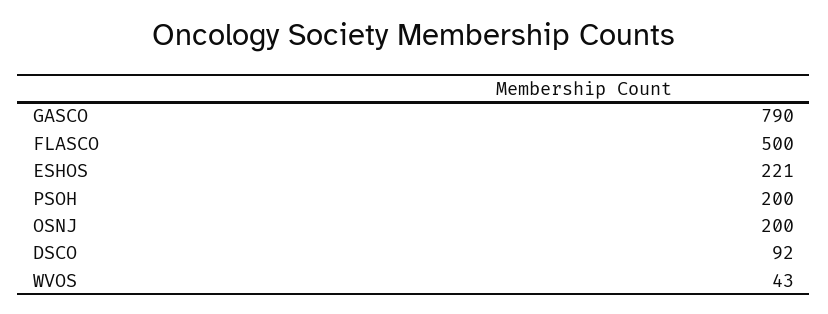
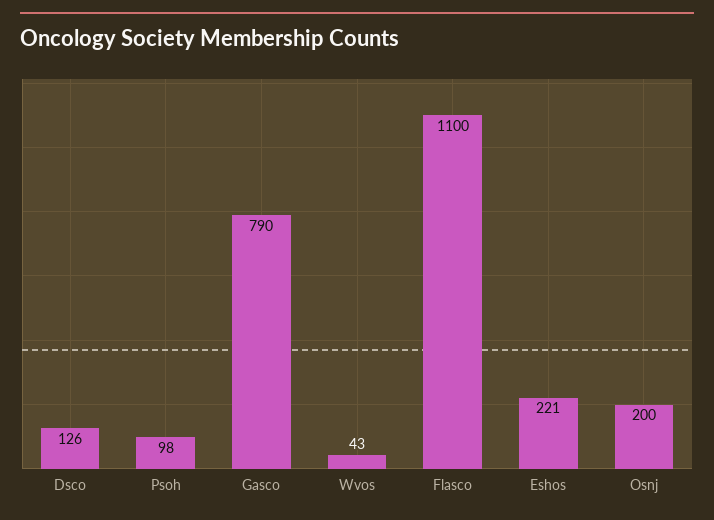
  {
    "GASCO": 790,
-   "FLASCO": 500,
+   "FLASCO": 1100,
    "ESHOS": 221,
-   "PSOH": 200,
+   "PSOH": 98,
    "OSNJ": 200,
-   "DSCO": 92,
+   "DSCO": 126,
    "WVOS": 43
  }

